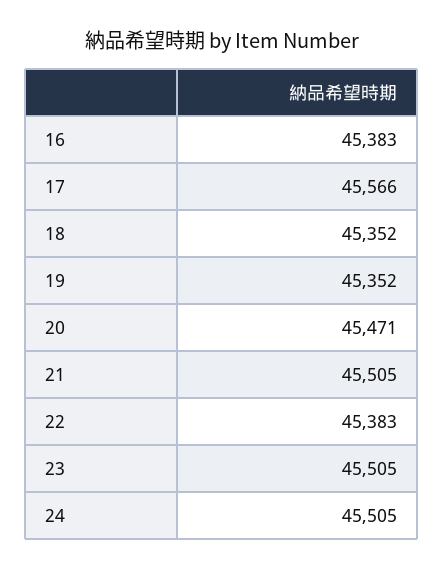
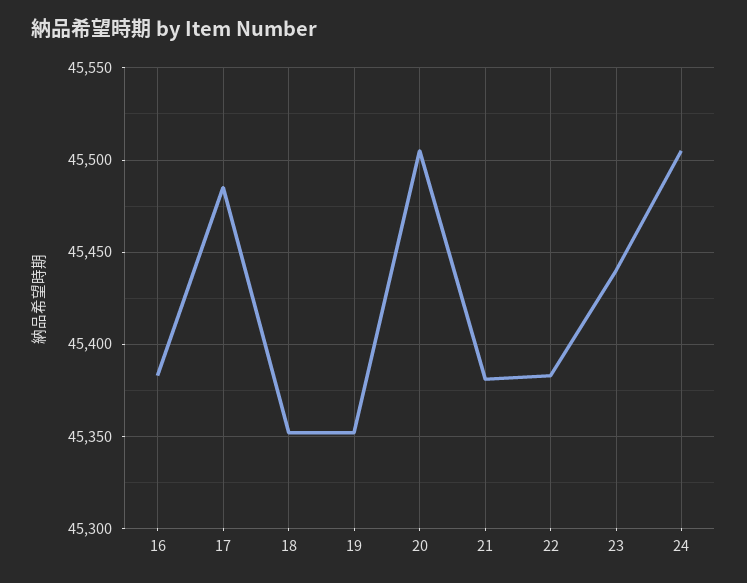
  {
    "16": 45383,
-   "17": 45566,
+   "17": 45485,
    "18": 45352,
    "19": 45352,
-   "20": 45471,
+   "20": 45505,
-   "21": 45505,
+   "21": 45380,
    "22": 45383,
-   "23": 45505,
+   "23": 45440,
    "24": 45505
  }

